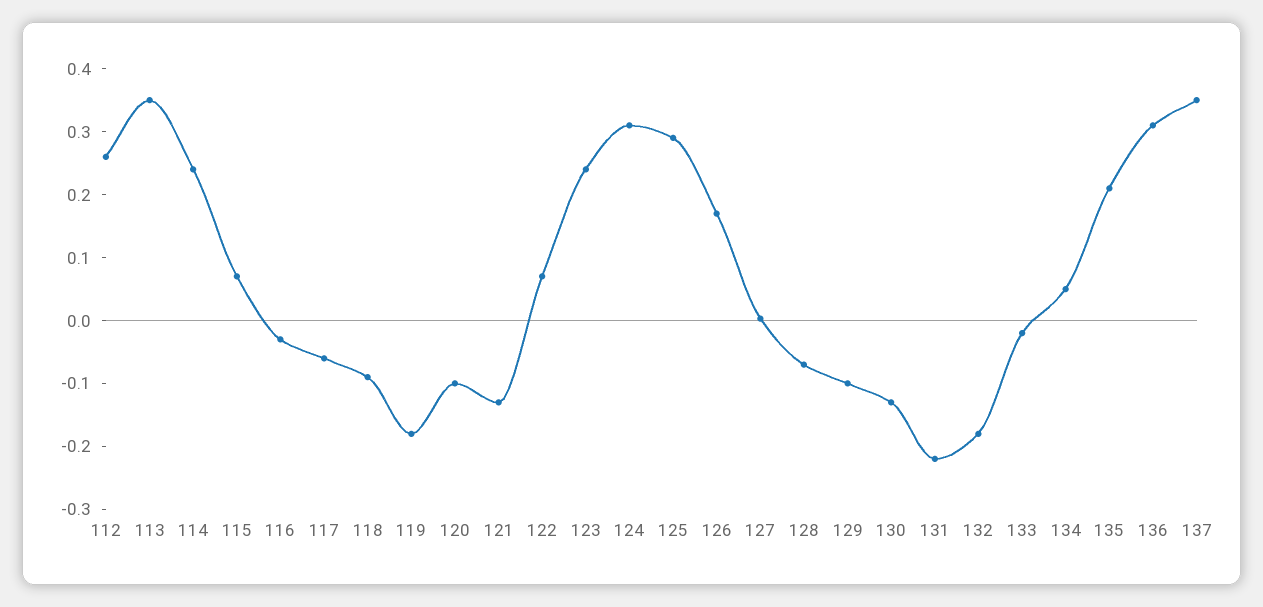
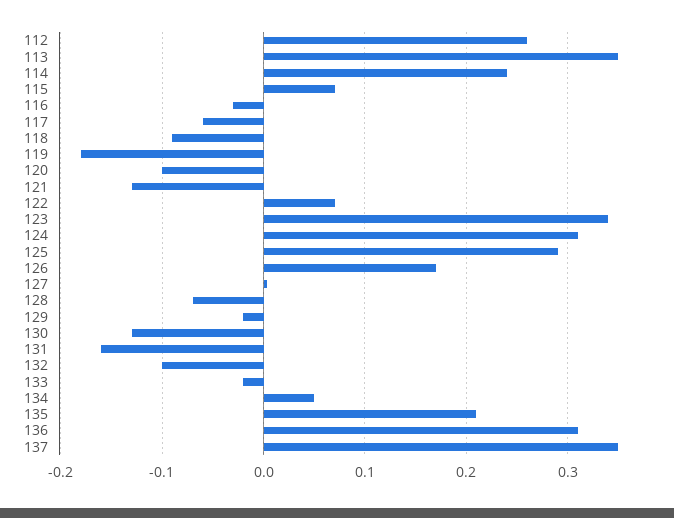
  {
    "112": 0.26,
    "113": 0.35,
    "114": 0.24,
    "115": 0.07,
    "116": -0.03,
    "117": -0.06,
    "118": -0.09,
    "119": -0.18,
    "120": -0.1,
    "121": -0.13,
    "122": 0.07,
-   "123": 0.24,
+   "123": 0.34,
    "124": 0.31,
    "125": 0.29,
    "126": 0.17,
    "127": 0,
    "128": -0.07,
-   "129": -0.1,
+   "129": -0.02,
    "130": -0.13,
-   "131": -0.22,
+   "131": -0.16,
-   "132": -0.18,
+   "132": -0.1,
    "133": -0.02,
    "134": 0.05,
    "135": 0.21,
    "136": 0.31,
    "137": 0.35
  }

